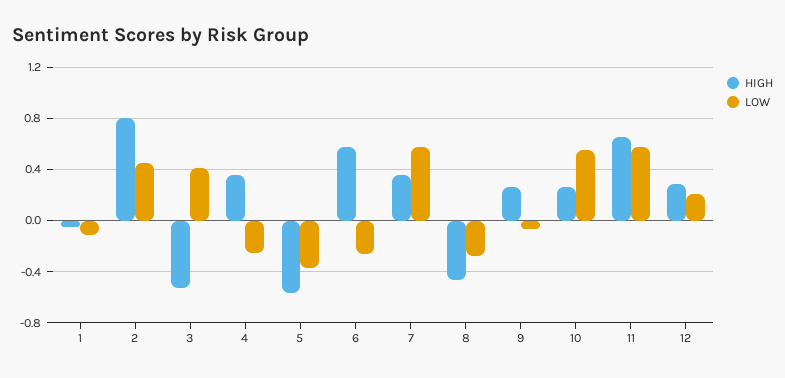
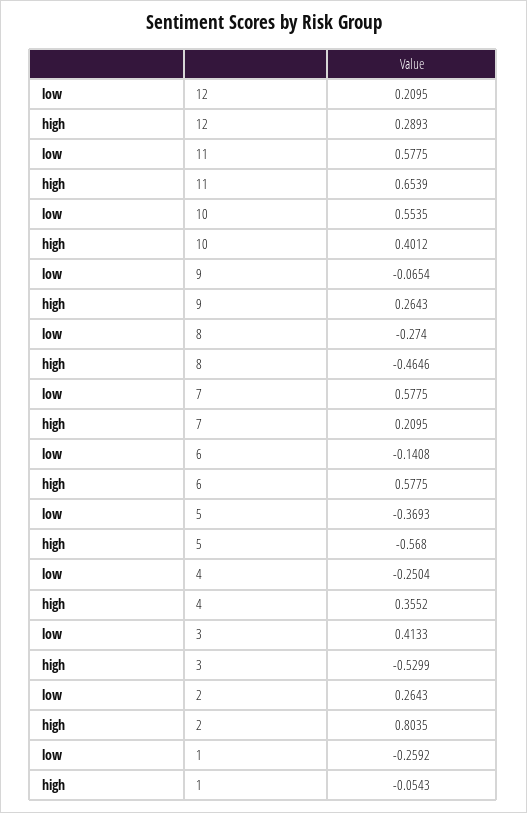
  {
    "HIGH": {
      "1": -0.0543,
      "2": 0.8035,
      "3": -0.5299,
      "4": 0.3552,
      "5": -0.568,
      "6": 0.5775,
-     "7": 0.35,
+     "7": 0.2095,
      "8": -0.4646,
      "9": 0.2643,
-     "10": 0.25,
+     "10": 0.4012,
      "11": 0.6539,
      "12": 0.2893
    },
    "LOW": {
-     "1": -0.1,
+     "1": -0.2592,
-     "2": 0.45,
+     "2": 0.2643,
      "3": 0.4133,
      "4": -0.2504,
      "5": -0.3693,
-     "6": -0.25,
+     "6": -0.1408,
      "7": 0.5775,
      "8": -0.274,
      "9": -0.0654,
      "10": 0.5535,
      "11": 0.5775,
      "12": 0.2095
    }
  }

